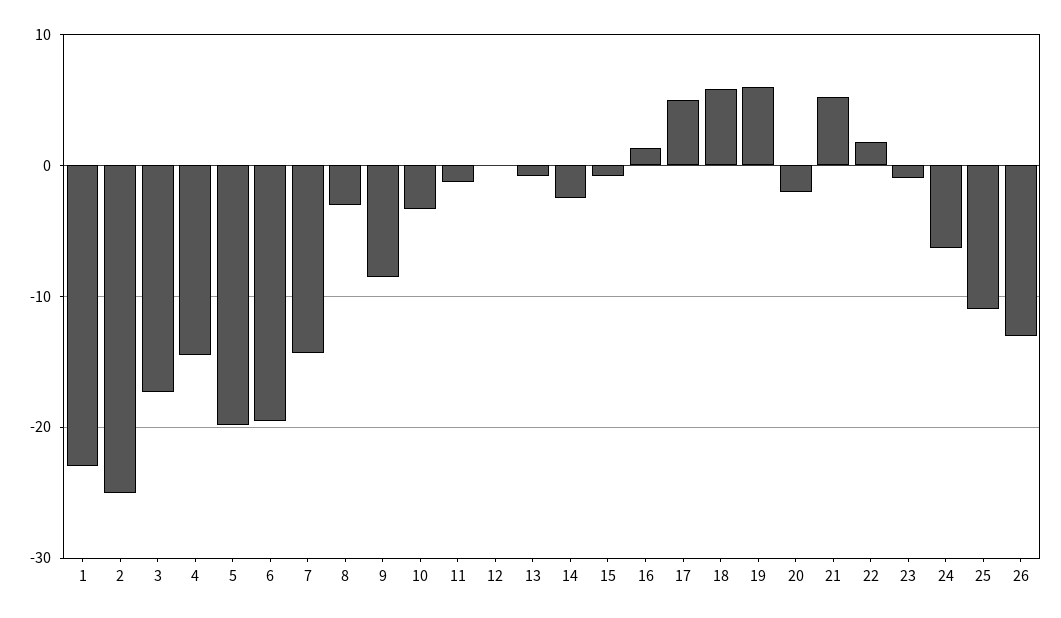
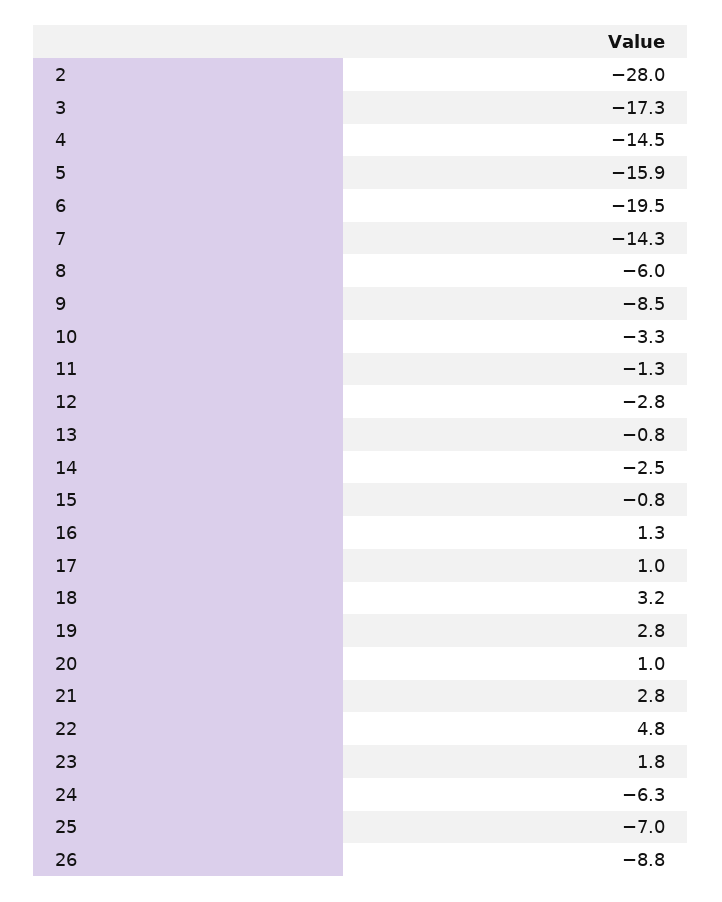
  {
-   "1": -23,
-   "2": -25,
+   "2": -28,
    "3": -17.3,
    "4": -14.5,
-   "5": -20,
+   "5": -15.9,
    "6": -19.5,
    "7": -14.3,
-   "8": -3,
+   "8": -6,
    "9": -8.5,
    "10": -3.3,
    "11": -1.3,
-   "12": 0,
+   "12": -2.8,
    "13": -0.8,
    "14": -2.5,
    "15": -0.8,
    "16": 1.3,
-   "17": 5,
+   "17": 1,
-   "18": 6,
+   "18": 3.2,
-   "19": 6,
+   "19": 2.8,
-   "20": -2,
+   "20": 1,
-   "21": 5,
+   "21": 2.8,
-   "22": 2,
+   "22": 4.8,
-   "23": -1,
+   "23": 1.8,
    "24": -6.3,
-   "25": -11,
+   "25": -7,
-   "26": -13
+   "26": -8.8
  }

